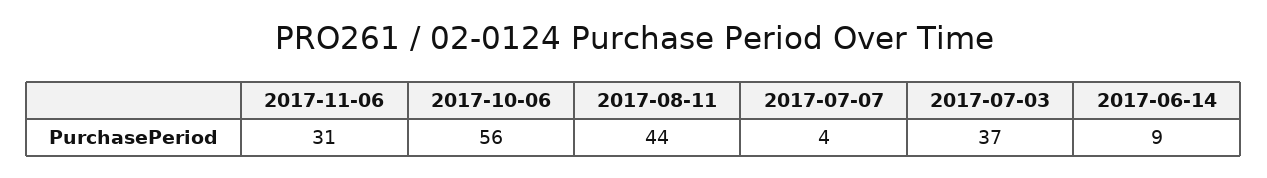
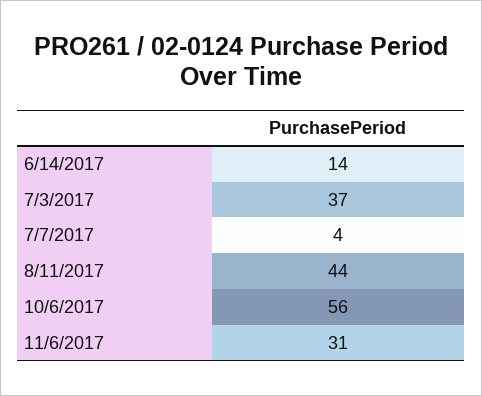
  {
    "2017-11-06": 31,
    "2017-10-06": 56,
    "2017-08-11": 44,
    "2017-07-07": 4,
    "2017-07-03": 37,
-   "2017-06-14": 9
+   "2017-06-14": 14
  }

